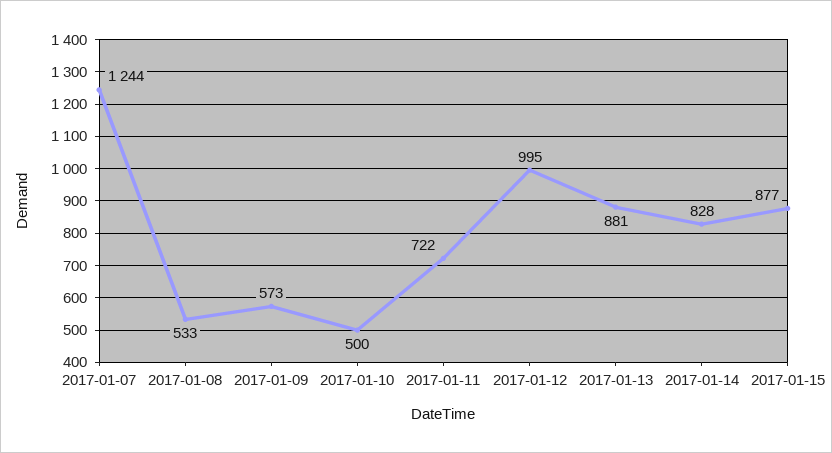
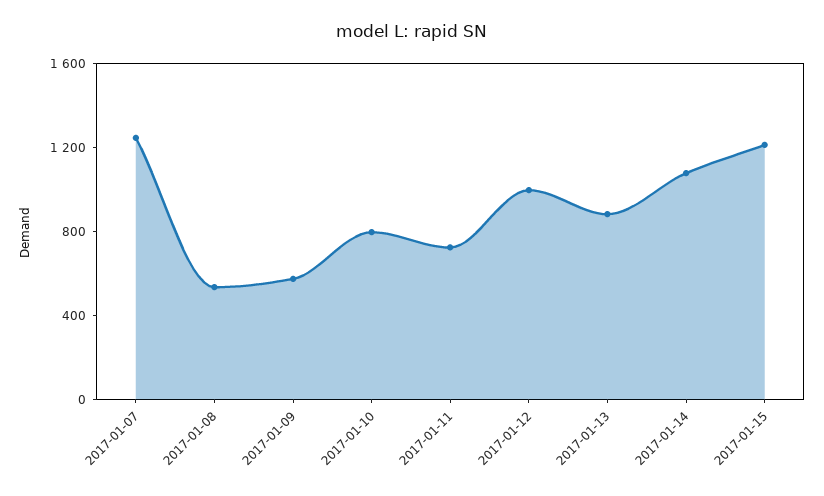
  {
    "2017-01-07": 1244,
    "2017-01-08": 533,
    "2017-01-09": 573,
-   "2017-01-10": 500,
+   "2017-01-10": 800,
    "2017-01-11": 722,
    "2017-01-12": 995,
    "2017-01-13": 881,
-   "2017-01-14": 828,
+   "2017-01-14": 1100,
-   "2017-01-15": 877
+   "2017-01-15": 1200
  }

